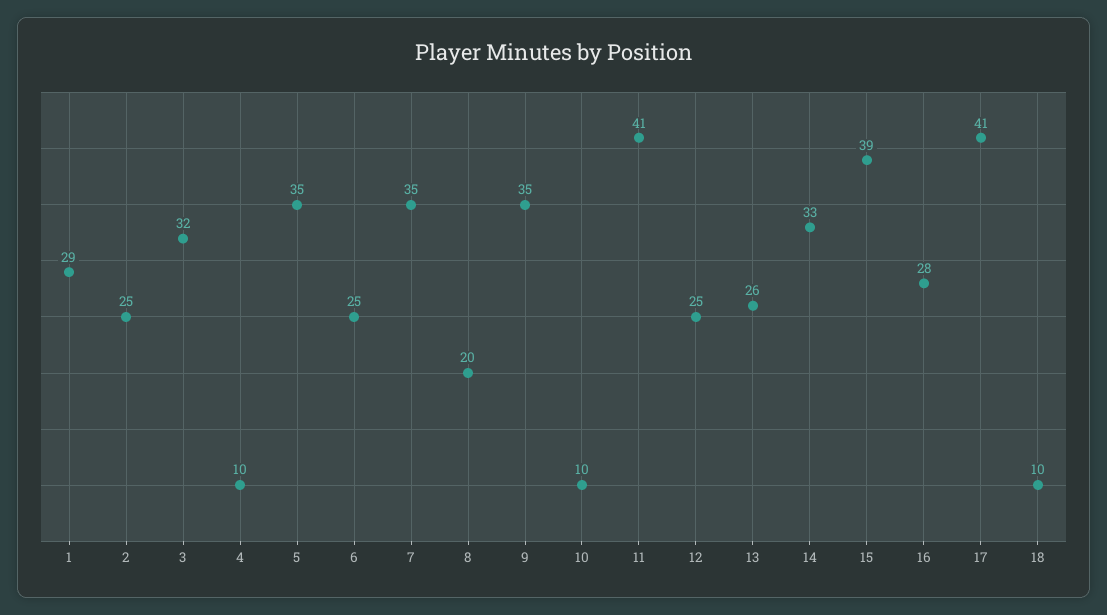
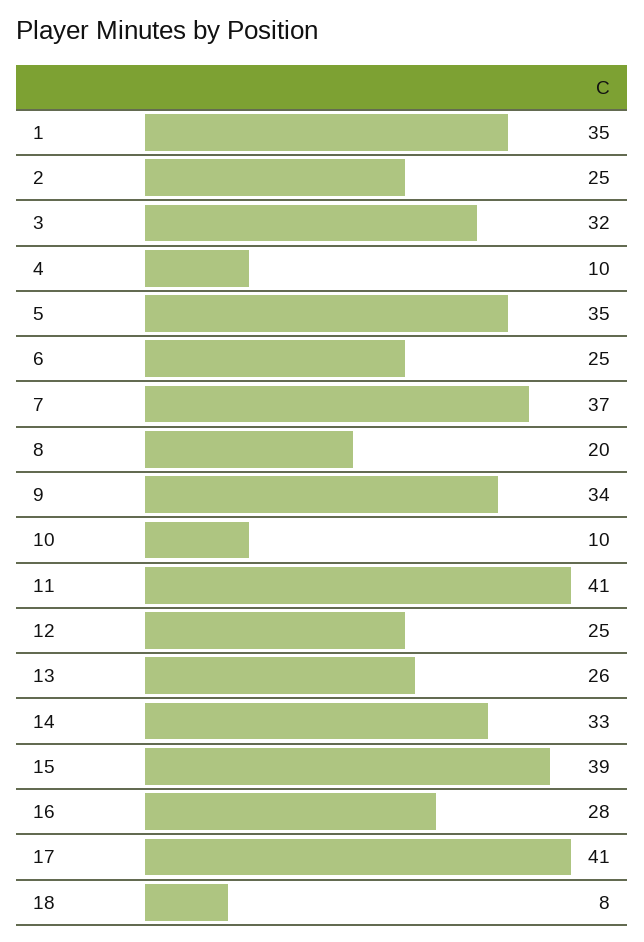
  {
-   "1": 29,
+   "1": 35,
    "2": 25,
    "3": 32,
    "4": 10,
    "5": 35,
    "6": 25,
-   "7": 35,
+   "7": 37,
    "8": 20,
-   "9": 35,
+   "9": 34,
    "10": 10,
    "11": 41,
    "12": 25,
    "13": 26,
    "14": 33,
    "15": 39,
    "16": 28,
    "17": 41,
-   "18": 10
+   "18": 8
  }

